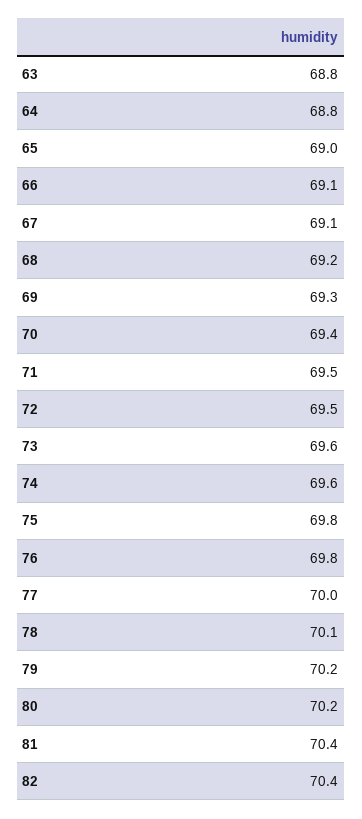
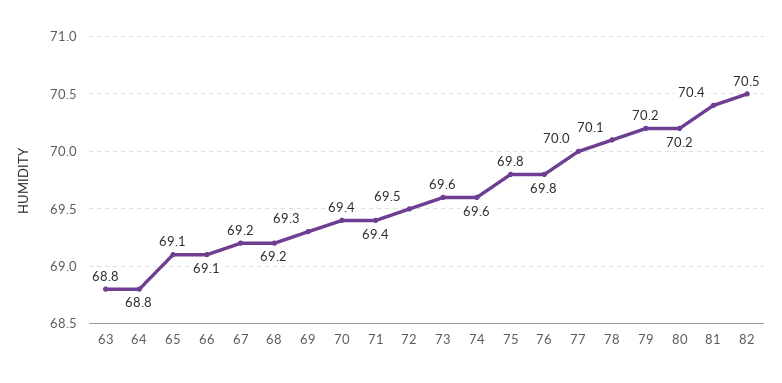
  {
    "63": 68.8,
    "64": 68.8,
-   "65": 69,
+   "65": 69.1,
    "66": 69.1,
-   "67": 69.1,
+   "67": 69.2,
    "68": 69.2,
    "69": 69.3,
    "70": 69.4,
-   "71": 69.5,
+   "71": 69.4,
    "72": 69.5,
    "73": 69.6,
    "74": 69.6,
    "75": 69.8,
    "76": 69.8,
    "77": 70,
    "78": 70.1,
    "79": 70.2,
    "80": 70.2,
    "81": 70.4,
-   "82": 70.4
+   "82": 70.5
  }

